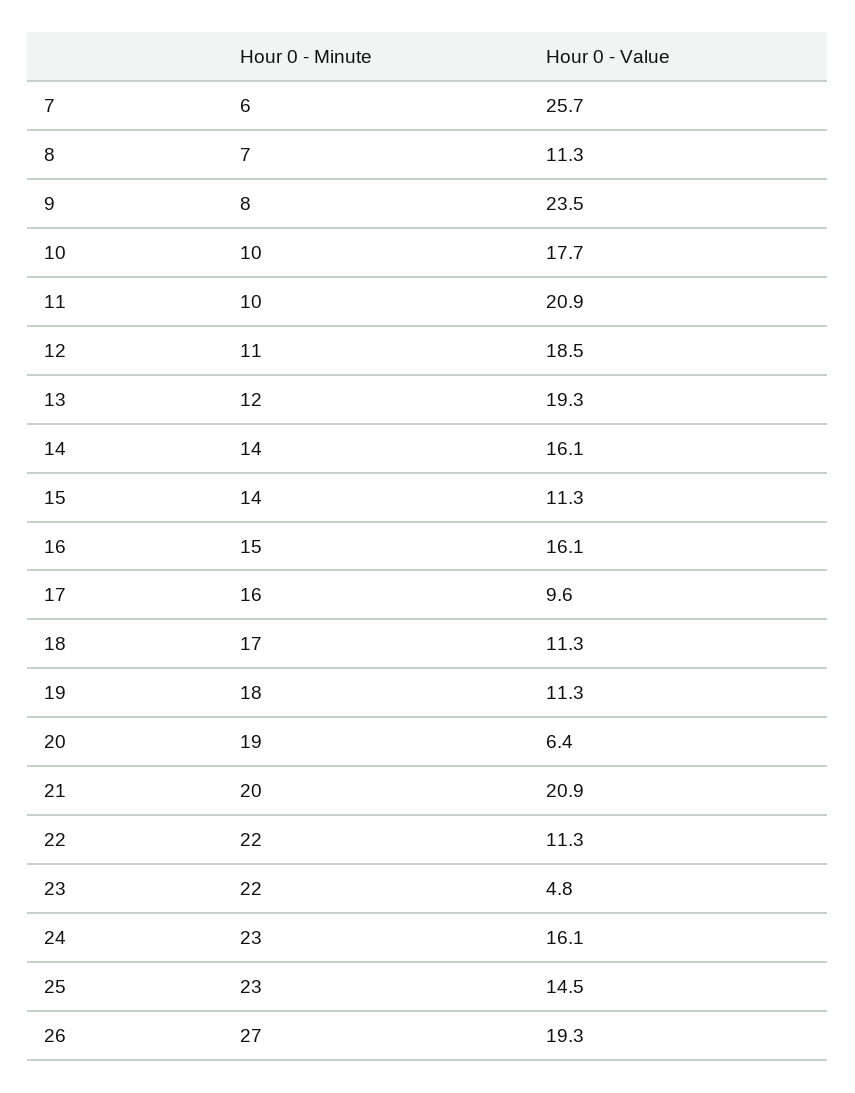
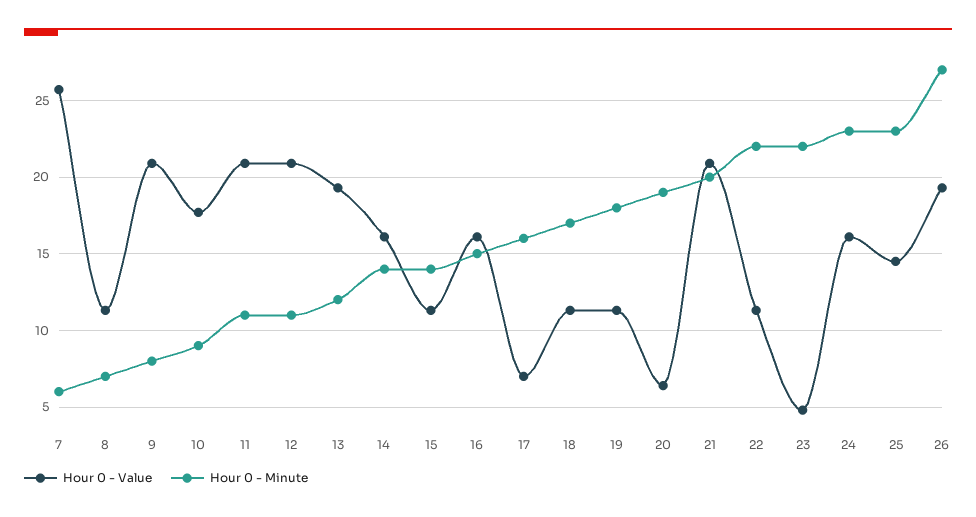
  {
    "Hour 0 - Minute": {
      "7": 6,
      "8": 7,
      "9": 8,
-     "10": 10,
+     "10": 9,
-     "11": 10,
+     "11": 11,
      "12": 11,
      "13": 12,
      "14": 14,
      "15": 14,
      "16": 15,
      "17": 16,
      "18": 17,
      "19": 18,
      "20": 19,
      "21": 20,
      "22": 22,
      "23": 22,
      "24": 23,
      "25": 23,
      "26": 27
    },
    "Hour 0 - Value": {
      "7": 25.7,
      "8": 11.3,
-     "9": 23.5,
+     "9": 21,
      "10": 17.7,
      "11": 20.9,
-     "12": 18.5,
+     "12": 21,
      "13": 19.3,
      "14": 16.1,
      "15": 11.3,
      "16": 16.1,
-     "17": 9.6,
+     "17": 7,
      "18": 11.3,
      "19": 11.3,
      "20": 6.4,
      "21": 20.9,
      "22": 11.3,
      "23": 4.8,
      "24": 16.1,
      "25": 14.5,
      "26": 19.3
    }
  }

